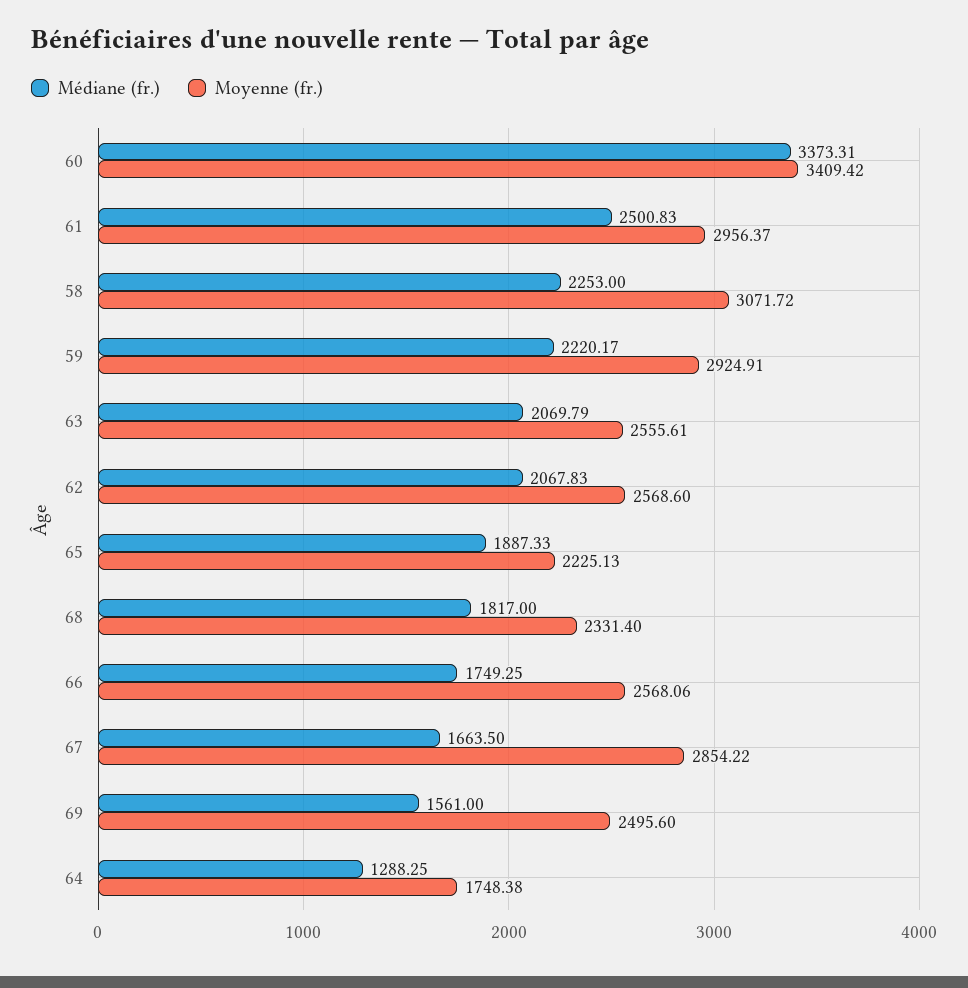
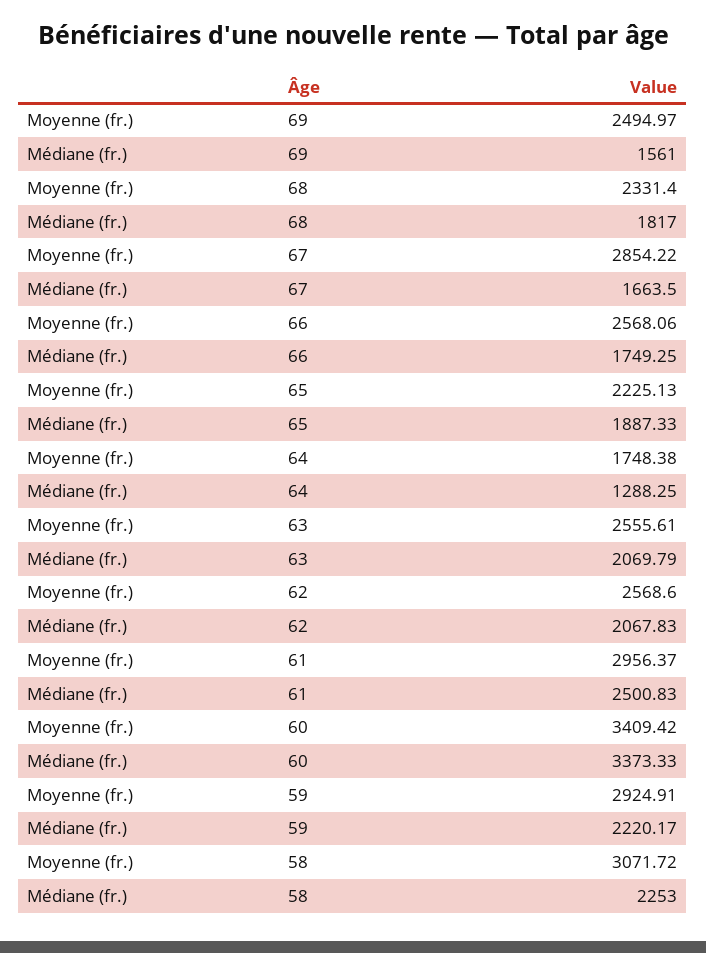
  {
    "Médiane (fr.)": {
-     "60": 3373.31,
+     "60": 3373.33,
      "61": 2500.83,
      "58": 2253,
      "59": 2220.17,
      "63": 2069.79,
      "62": 2067.83,
      "65": 1887.33,
      "68": 1817,
      "66": 1749.25,
      "67": 1663.5,
      "69": 1561,
      "64": 1288.25
    },
    "Moyenne (fr.)": {
      "60": 3409.42,
      "61": 2956.37,
      "58": 3071.72,
      "59": 2924.91,
      "63": 2555.61,
      "62": 2568.6,
      "65": 2225.13,
      "68": 2331.4,
      "66": 2568.06,
      "67": 2854.22,
-     "69": 2495.6,
+     "69": 2494.97,
      "64": 1748.38
    }
  }

